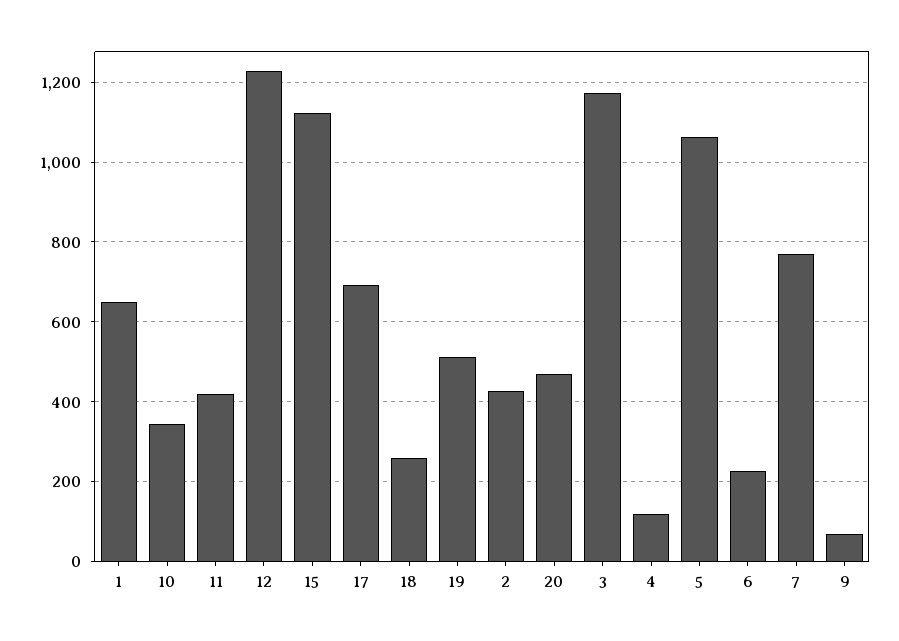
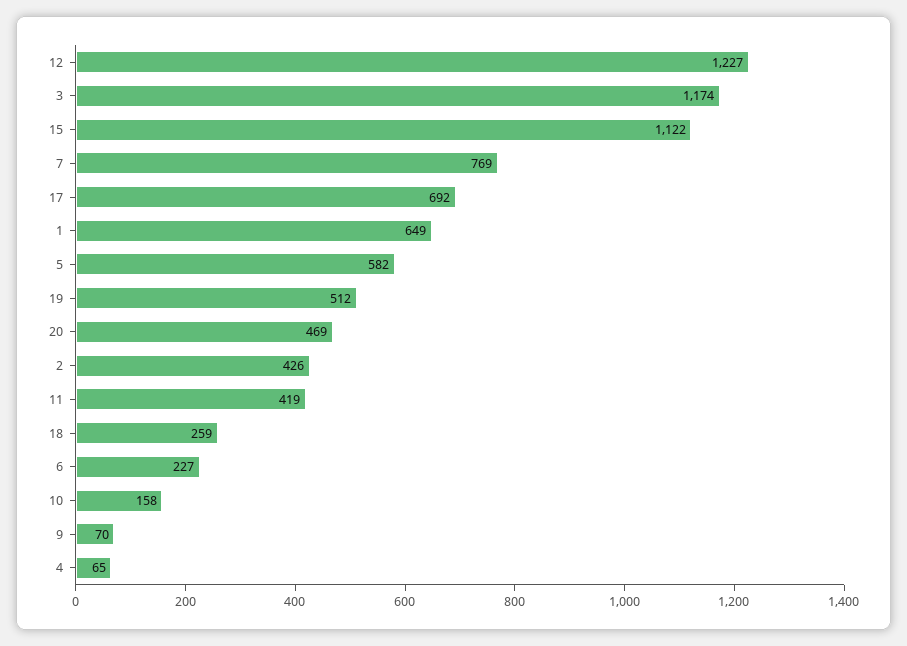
  {
    "1": 649,
-   "10": 340,
+   "10": 158,
    "11": 419,
    "12": 1227,
    "15": 1122,
    "17": 692,
    "18": 259,
    "19": 512,
    "2": 426,
    "20": 469,
    "3": 1174,
-   "4": 120,
+   "4": 65,
-   "5": 1060,
+   "5": 582,
    "6": 227,
    "7": 769,
    "9": 70
  }

